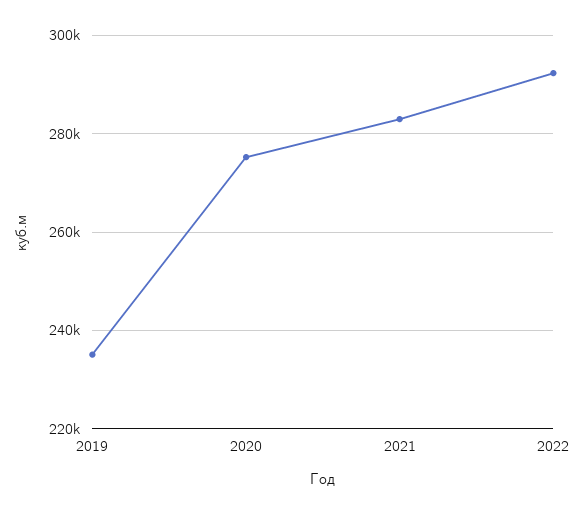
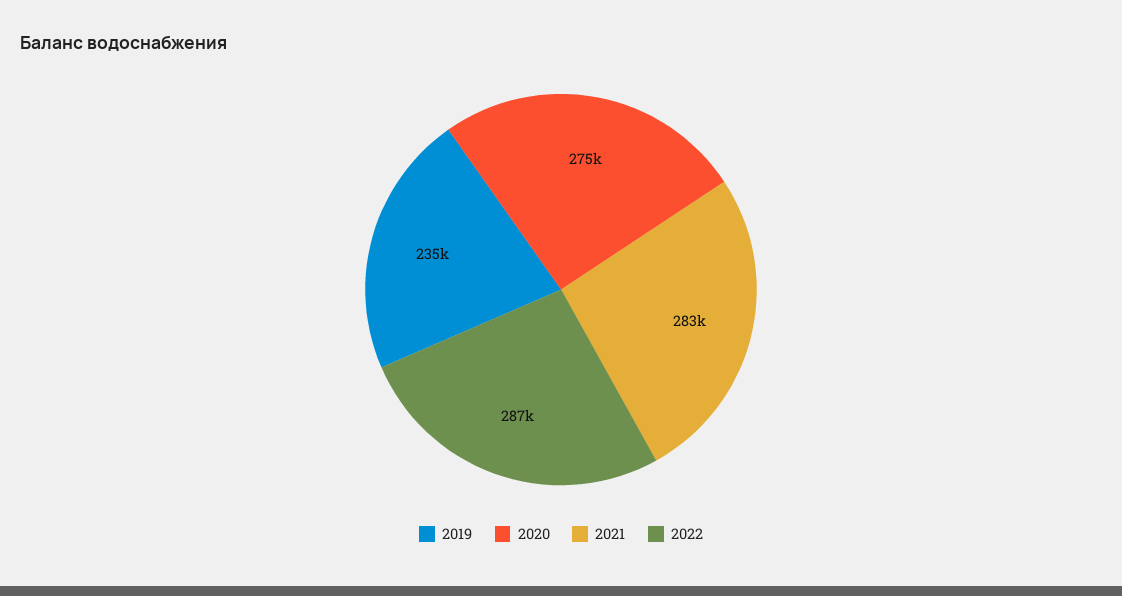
  {
    "2019": 235000,
    "2020": 275000,
    "2021": 283000,
-   "2022": 292000
+   "2022": 287000
  }

